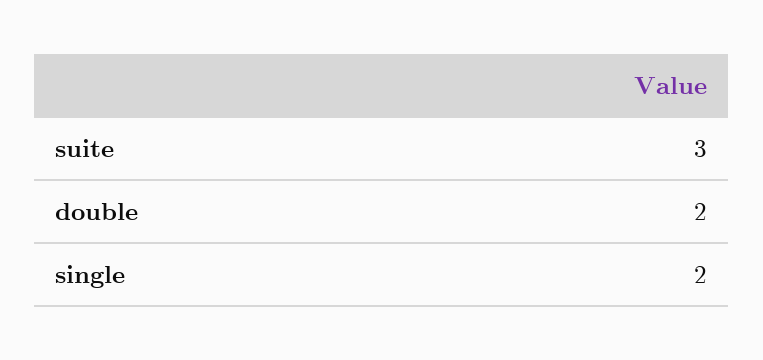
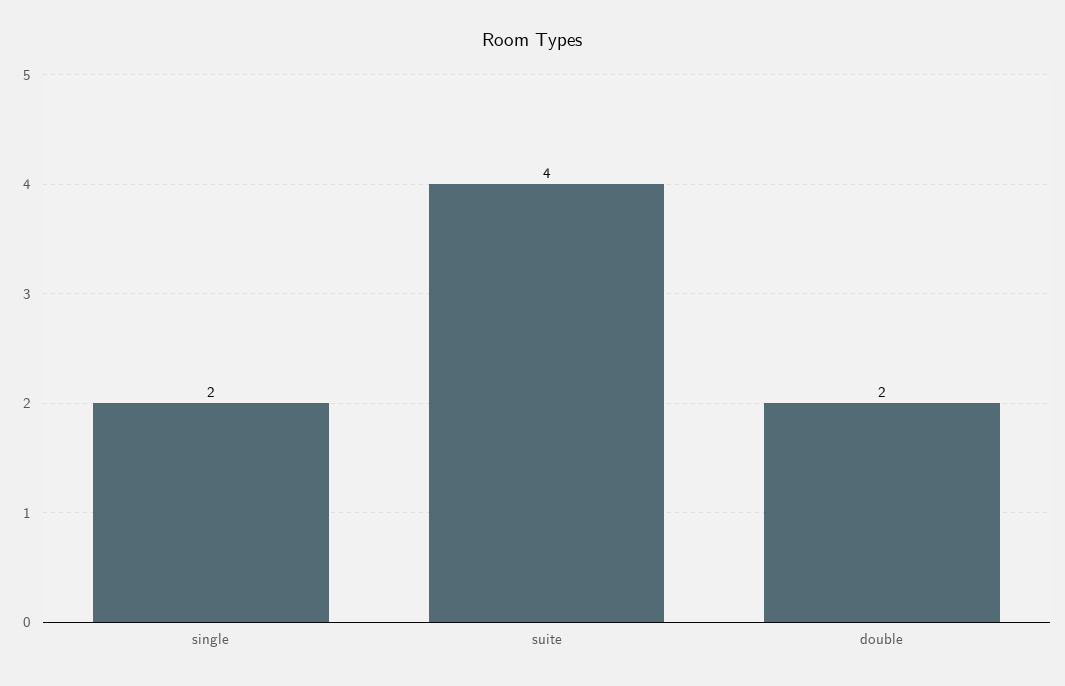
  {
-   "suite": 3,
+   "suite": 4,
    "double": 2,
    "single": 2
  }

